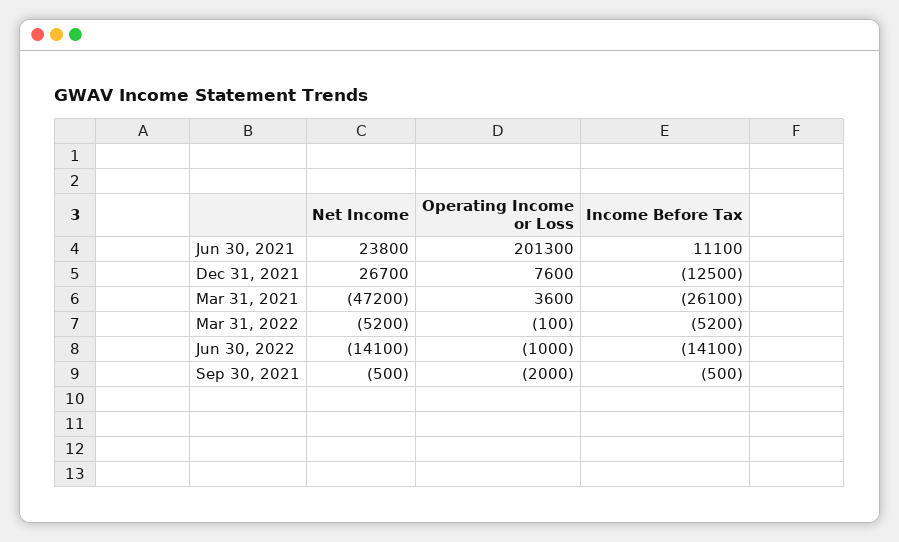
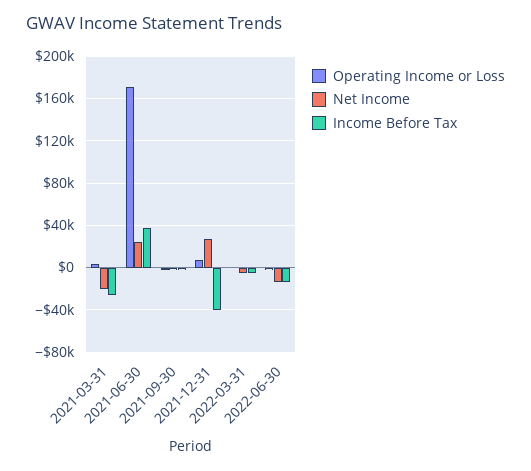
  {
    "Net Income": {
      "Jun 30, 2021": 23800,
      "Dec 31, 2021": 26700,
-     "Mar 31, 2021": -47200,
+     "Mar 31, 2021": -20000,
      "Mar 31, 2022": -5200,
      "Jun 30, 2022": -14100,
      "Sep 30, 2021": -500
    },
    "Operating Income or Loss": {
-     "Jun 30, 2021": 201300,
+     "Jun 30, 2021": 170000,
      "Dec 31, 2021": 7600,
      "Mar 31, 2021": 3600,
      "Mar 31, 2022": -100,
      "Jun 30, 2022": -1000,
      "Sep 30, 2021": -2000
    },
    "Income Before Tax": {
-     "Jun 30, 2021": 11100,
+     "Jun 30, 2021": 40000,
-     "Dec 31, 2021": -12500,
+     "Dec 31, 2021": -40000,
      "Mar 31, 2021": -26100,
      "Mar 31, 2022": -5200,
      "Jun 30, 2022": -14100,
      "Sep 30, 2021": -500
    }
  }

